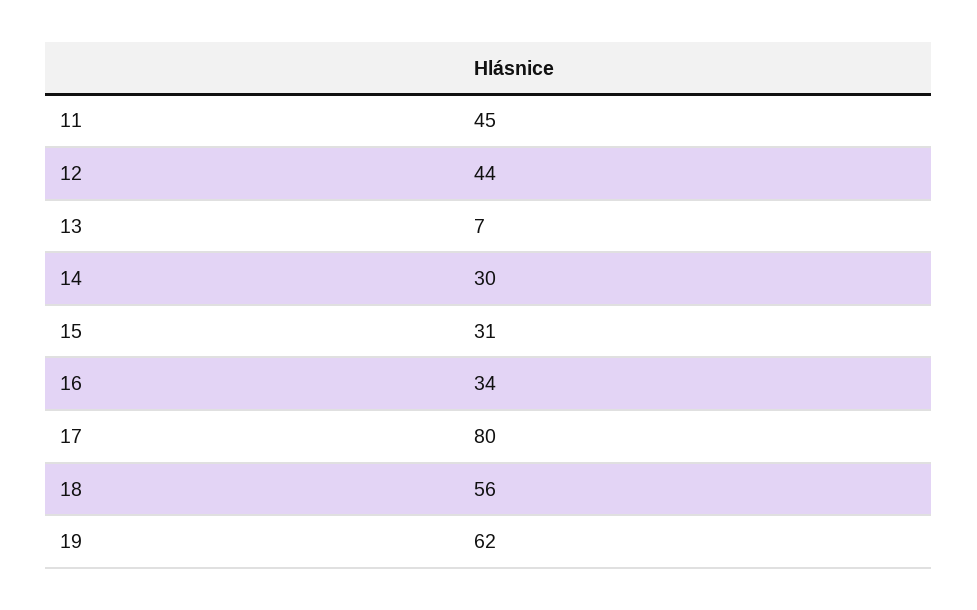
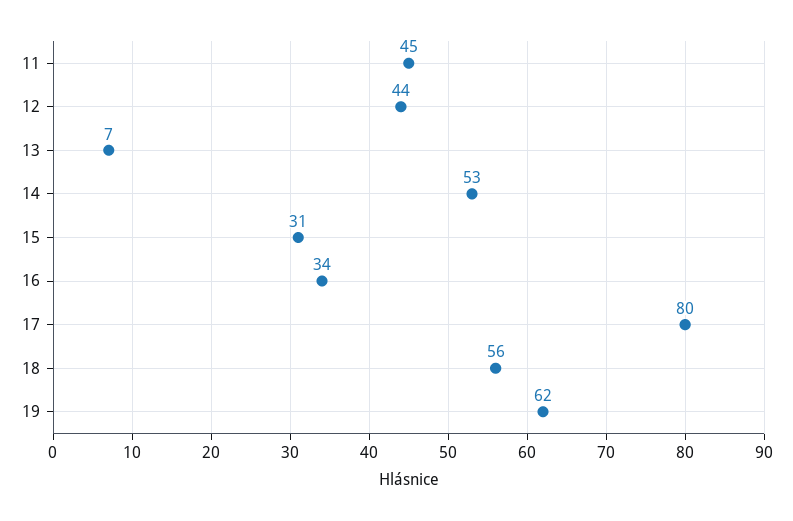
  {
    "11": 45,
    "12": 44,
    "13": 7,
-   "14": 30,
+   "14": 53,
    "15": 31,
    "16": 34,
    "17": 80,
    "18": 56,
    "19": 62
  }

